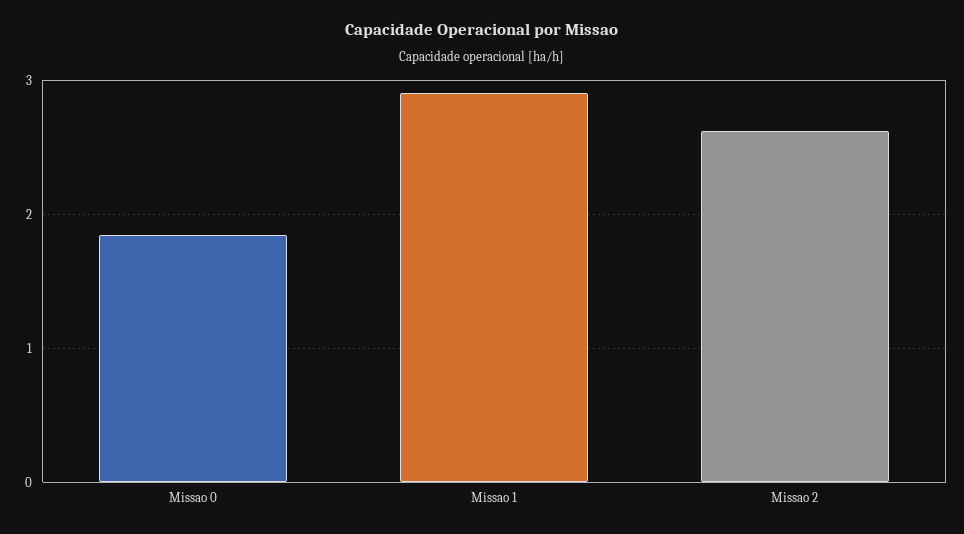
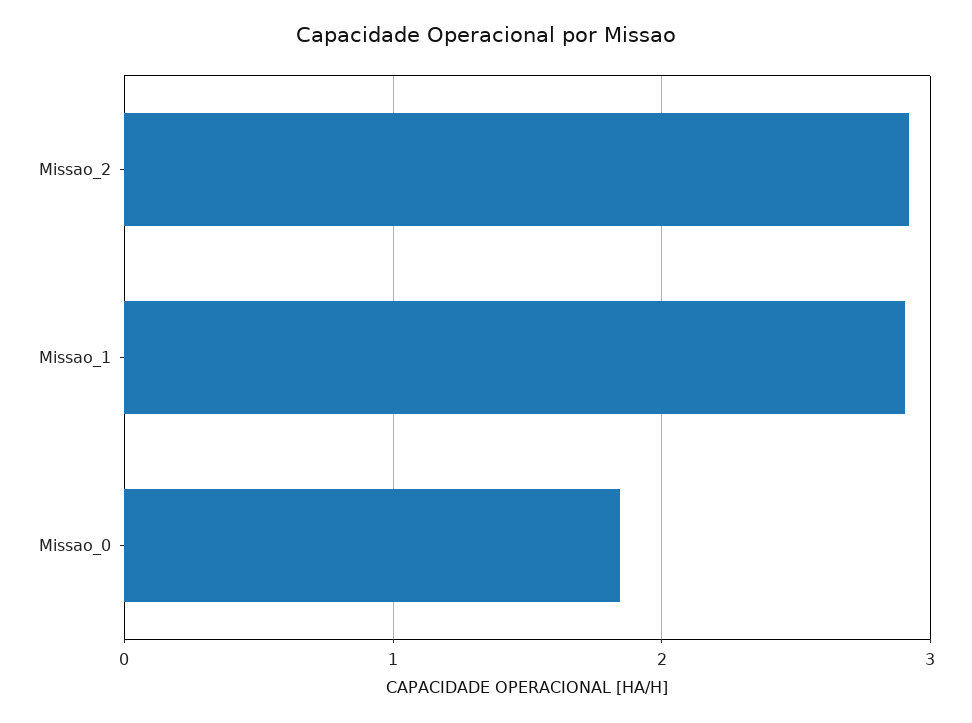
  {
    "Missao 0": 1.8,
    "Missao 1": 2.9,
-   "Missao 2": 2.6
+   "Missao 2": 2.9
  }

